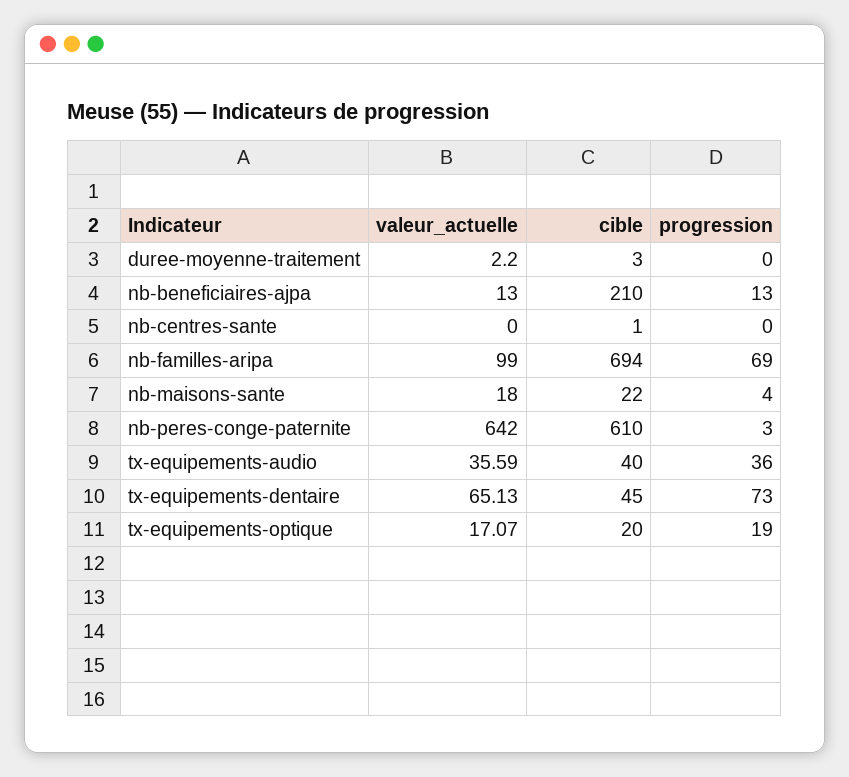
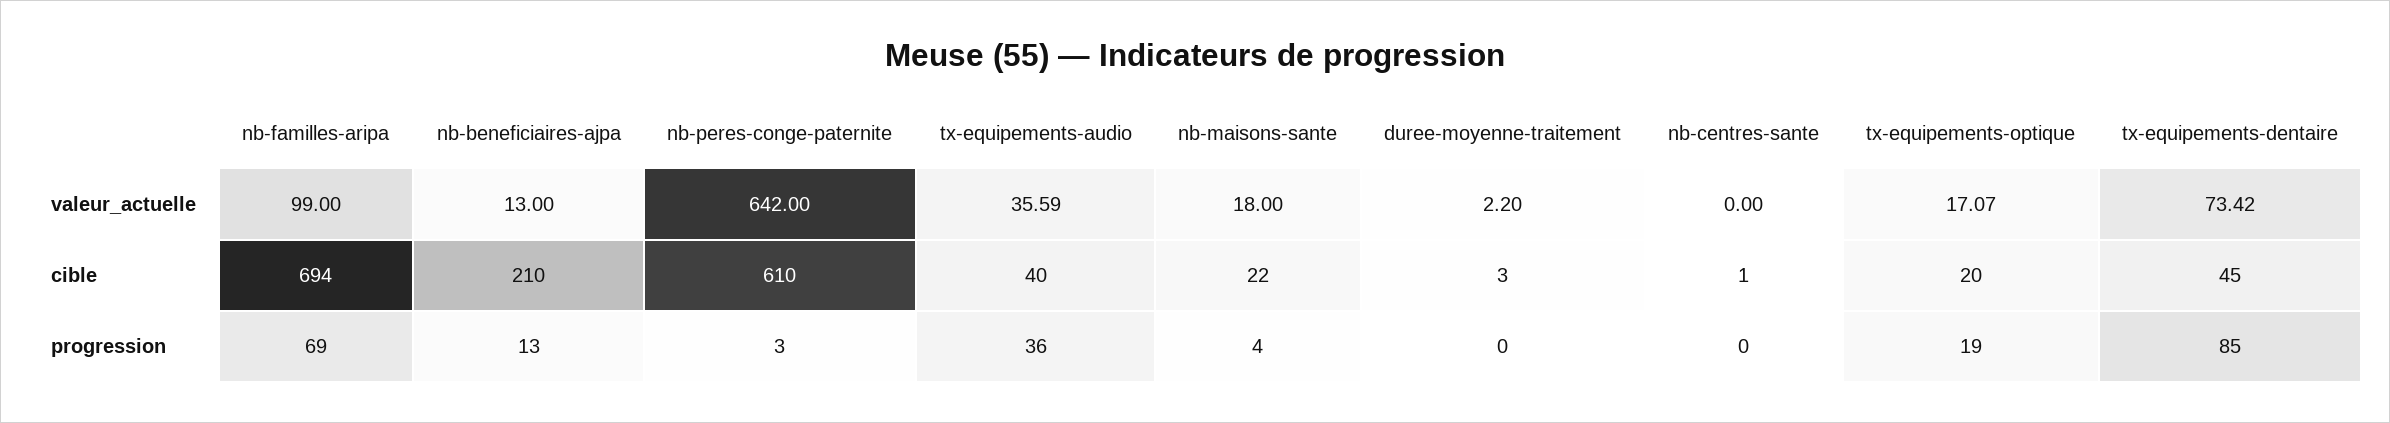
  {
    "valeur_actuelle": {
      "duree-moyenne-traitement": 2.2,
      "nb-beneficiaires-ajpa": 13,
      "nb-centres-sante": 0,
      "nb-familles-aripa": 99,
      "nb-maisons-sante": 18,
      "nb-peres-conge-paternite": 642,
      "tx-equipements-audio": 35.59,
-     "tx-equipements-dentaire": 65.13,
+     "tx-equipements-dentaire": 73.42,
      "tx-equipements-optique": 17.07
    },
    "cible": {
      "duree-moyenne-traitement": 3,
      "nb-beneficiaires-ajpa": 210,
      "nb-centres-sante": 1,
      "nb-familles-aripa": 694,
      "nb-maisons-sante": 22,
      "nb-peres-conge-paternite": 610,
      "tx-equipements-audio": 40,
      "tx-equipements-dentaire": 45,
      "tx-equipements-optique": 20
    },
    "progression": {
      "duree-moyenne-traitement": 0,
      "nb-beneficiaires-ajpa": 13,
      "nb-centres-sante": 0,
      "nb-familles-aripa": 69,
      "nb-maisons-sante": 4,
      "nb-peres-conge-paternite": 3,
      "tx-equipements-audio": 36,
-     "tx-equipements-dentaire": 73,
+     "tx-equipements-dentaire": 85,
      "tx-equipements-optique": 19
    }
  }

